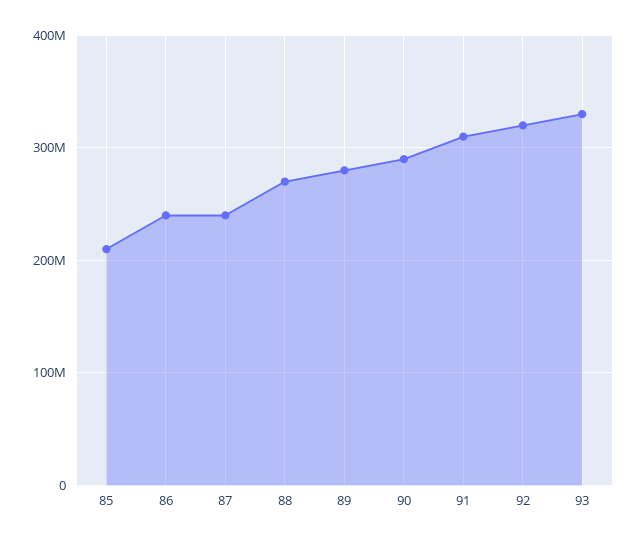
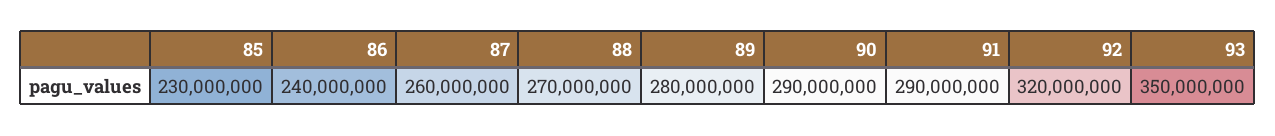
  {
-   "85": 210000000,
+   "85": 230000000,
    "86": 240000000,
-   "87": 240000000,
+   "87": 260000000,
    "88": 270000000,
    "89": 280000000,
    "90": 290000000,
-   "91": 310000000,
+   "91": 290000000,
    "92": 320000000,
-   "93": 330000000
+   "93": 350000000
  }

